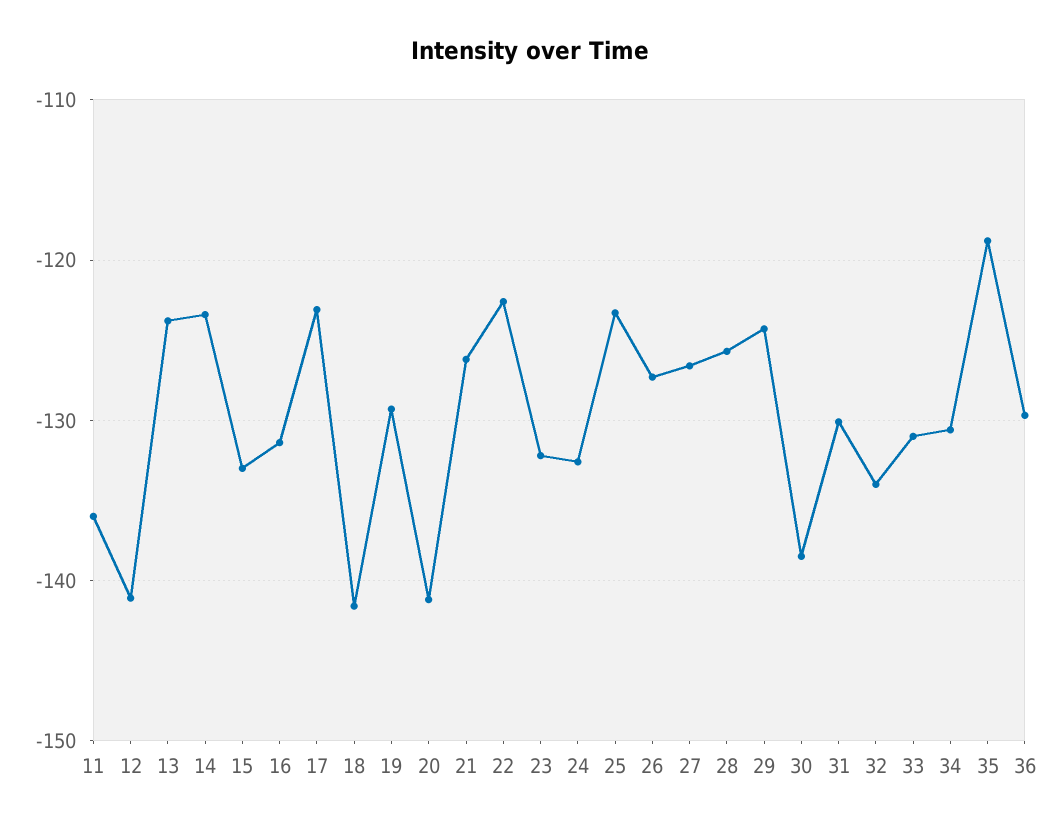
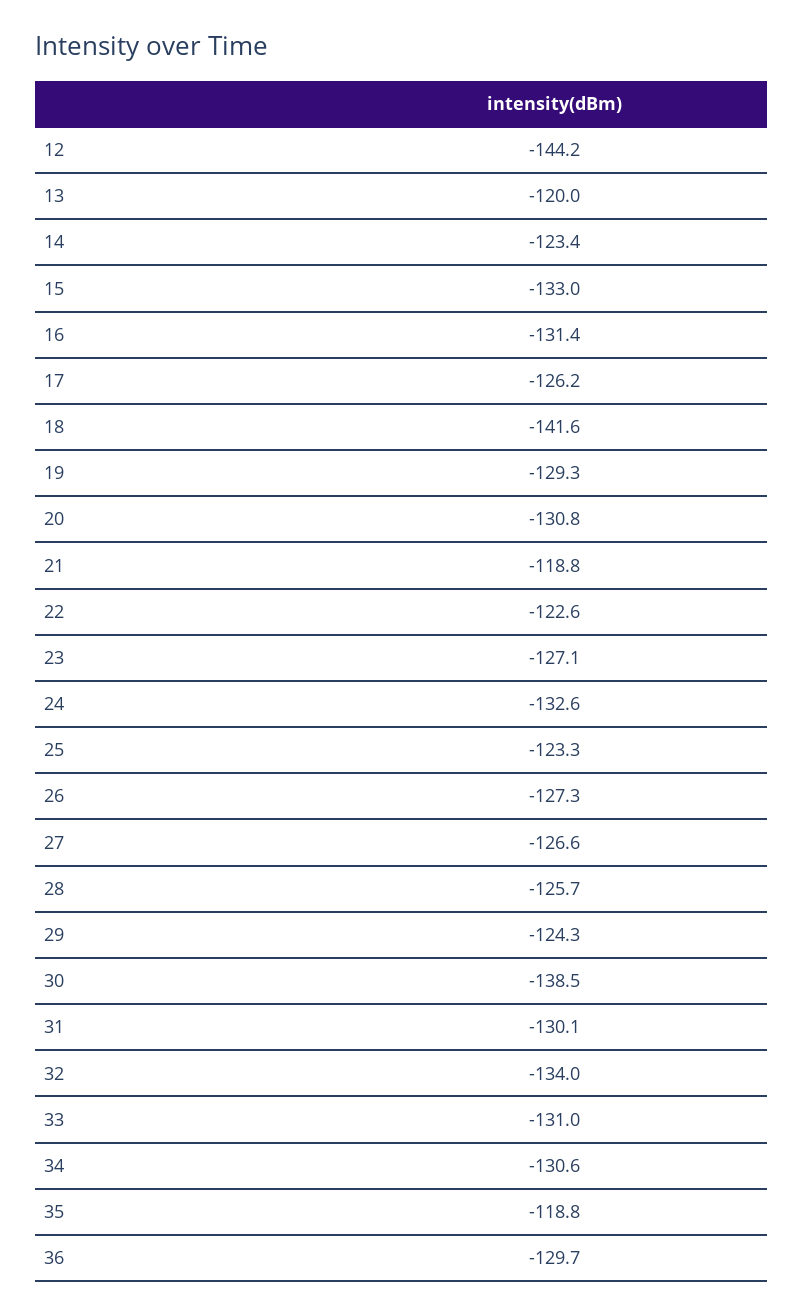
  {
-   "11": -136,
-   "12": -141,
+   "12": -144.2,
-   "13": -124,
+   "13": -120,
    "14": -123.4,
    "15": -133,
    "16": -131.4,
-   "17": -123,
+   "17": -126.2,
    "18": -141.6,
    "19": -129.3,
-   "20": -141,
+   "20": -130.8,
-   "21": -126,
+   "21": -118.8,
    "22": -122.6,
-   "23": -132,
+   "23": -127.1,
    "24": -132.6,
    "25": -123.3,
    "26": -127.3,
    "27": -126.6,
    "28": -125.7,
    "29": -124.3,
    "30": -138.5,
    "31": -130.1,
    "32": -134,
    "33": -131,
    "34": -130.6,
    "35": -118.8,
    "36": -129.7
  }

